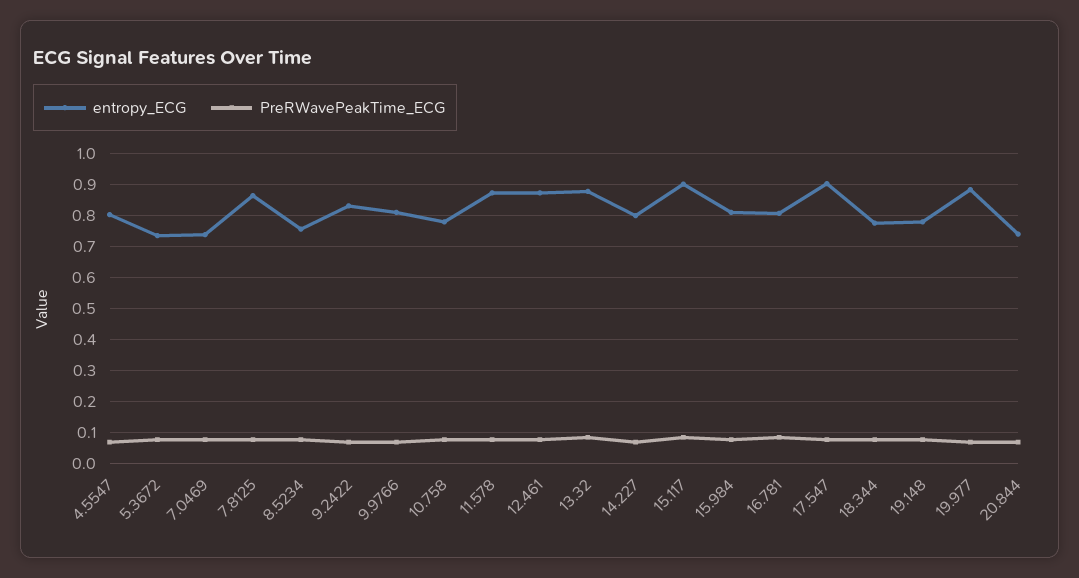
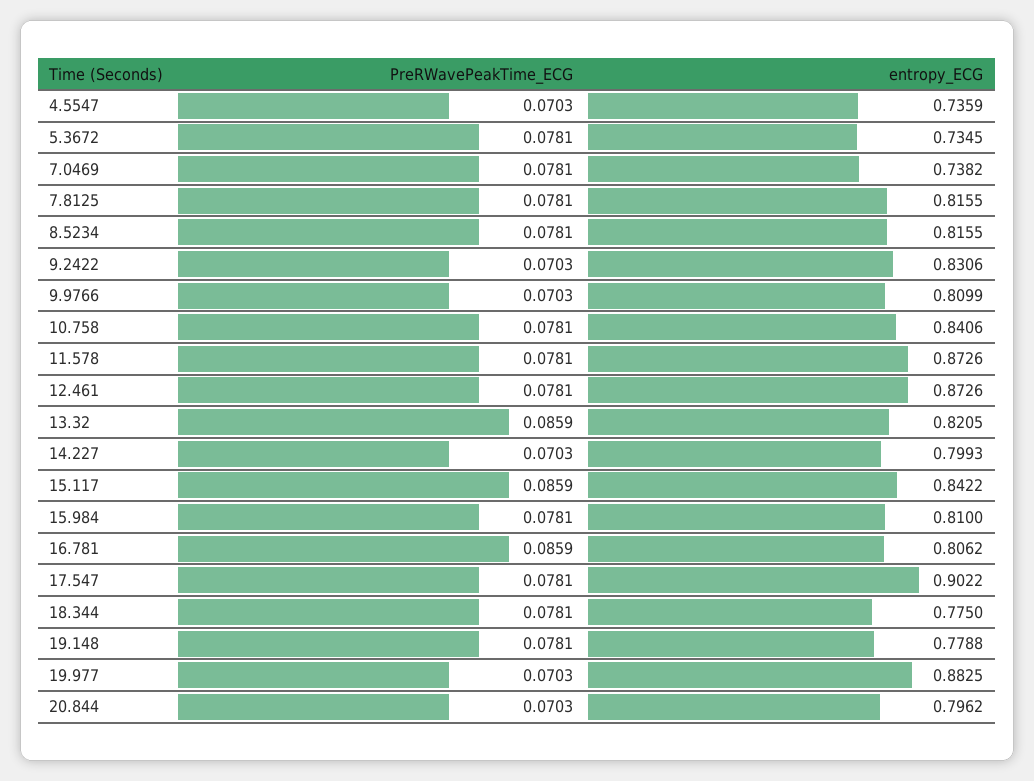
  {
    "entropy_ECG": {
-     "4.5547": 0.8,
+     "4.5547": 0.7359,
      "5.3672": 0.7345,
      "7.0469": 0.7382,
-     "7.8125": 0.86,
+     "7.8125": 0.8155,
-     "8.5234": 0.76,
+     "8.5234": 0.8155,
      "9.2422": 0.8306,
      "9.9766": 0.8099,
-     "10.758": 0.78,
+     "10.758": 0.8406,
      "11.578": 0.8726,
      "12.461": 0.8726,
-     "13.32": 0.88,
+     "13.32": 0.8205,
      "14.227": 0.7993,
-     "15.117": 0.9,
+     "15.117": 0.8422,
      "15.984": 0.81,
      "16.781": 0.8062,
      "17.547": 0.9022,
      "18.344": 0.775,
      "19.148": 0.7788,
      "19.977": 0.8825,
-     "20.844": 0.74
+     "20.844": 0.7962
    },
    "PreRWavePeakTime_ECG": {
      "4.5547": 0.0703,
      "5.3672": 0.0781,
      "7.0469": 0.0781,
      "7.8125": 0.0781,
      "8.5234": 0.0781,
      "9.2422": 0.0703,
      "9.9766": 0.0703,
      "10.758": 0.0781,
      "11.578": 0.0781,
      "12.461": 0.0781,
      "13.32": 0.0859,
      "14.227": 0.0703,
      "15.117": 0.0859,
      "15.984": 0.0781,
      "16.781": 0.0859,
      "17.547": 0.0781,
      "18.344": 0.0781,
      "19.148": 0.0781,
      "19.977": 0.0703,
      "20.844": 0.0703
    }
  }

